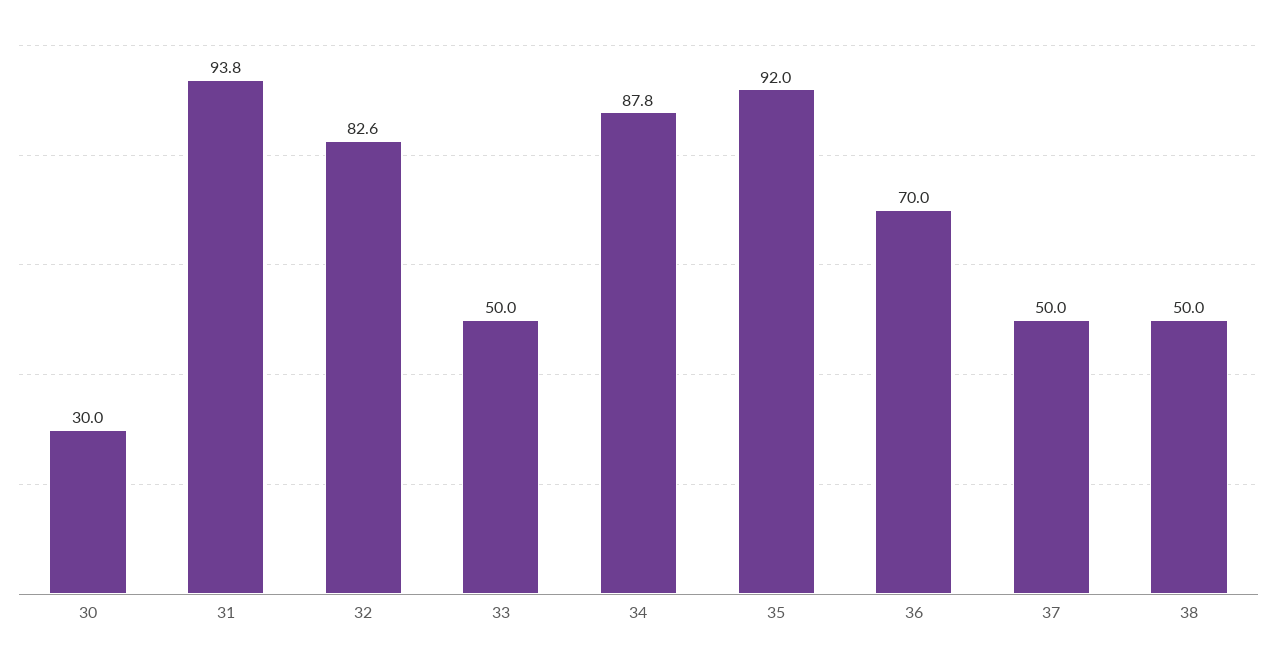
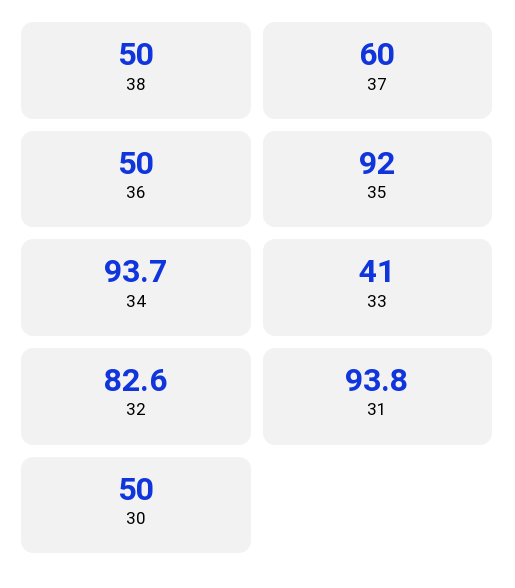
  {
-   "30": 30,
+   "30": 50,
    "31": 93.8,
    "32": 82.6,
-   "33": 50,
+   "33": 41,
-   "34": 87.8,
+   "34": 93.7,
    "35": 92,
-   "36": 70,
+   "36": 50,
-   "37": 50,
+   "37": 60,
    "38": 50
  }

